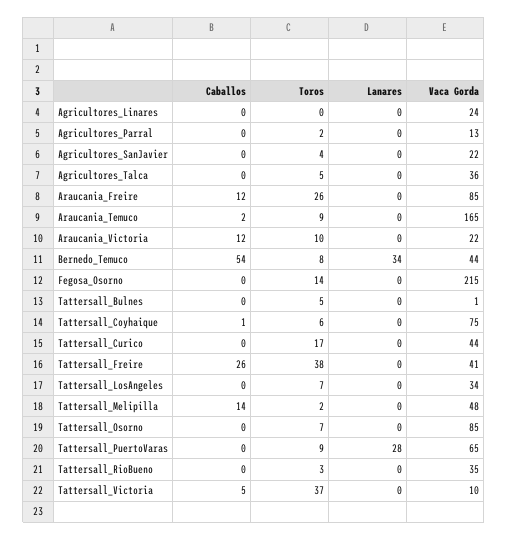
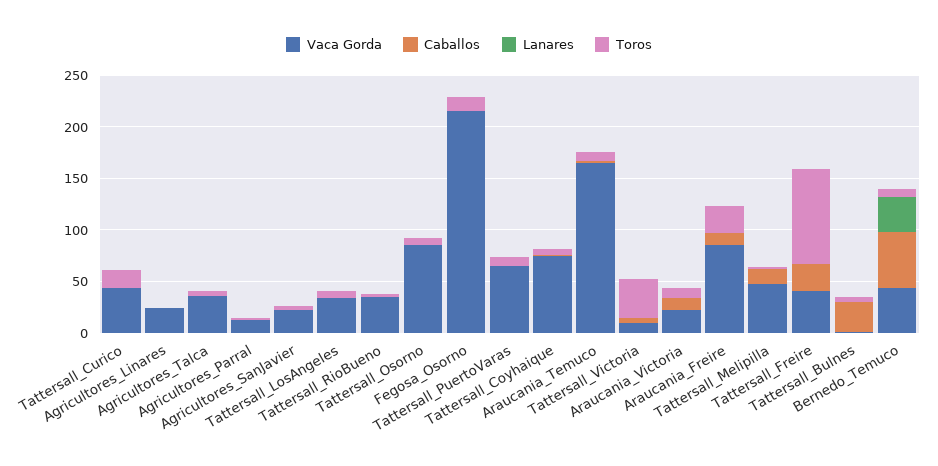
  {
    "Caballos": {
      "Agricultores_Linares": 0,
      "Agricultores_Parral": 0,
      "Agricultores_SanJavier": 0,
      "Agricultores_Talca": 0,
      "Araucania_Freire": 12,
      "Araucania_Temuco": 2,
      "Araucania_Victoria": 12,
      "Bernedo_Temuco": 54,
      "Fegosa_Osorno": 0,
-     "Tattersall_Bulnes": 0,
+     "Tattersall_Bulnes": 30,
      "Tattersall_Coyhaique": 1,
      "Tattersall_Curico": 0,
      "Tattersall_Freire": 26,
      "Tattersall_LosAngeles": 0,
      "Tattersall_Melipilla": 14,
      "Tattersall_Osorno": 0,
      "Tattersall_PuertoVaras": 0,
      "Tattersall_RioBueno": 0,
      "Tattersall_Victoria": 5
    },
    "Toros": {
      "Agricultores_Linares": 0,
      "Agricultores_Parral": 2,
      "Agricultores_SanJavier": 4,
      "Agricultores_Talca": 5,
      "Araucania_Freire": 26,
      "Araucania_Temuco": 9,
      "Araucania_Victoria": 10,
      "Bernedo_Temuco": 8,
      "Fegosa_Osorno": 14,
      "Tattersall_Bulnes": 5,
      "Tattersall_Coyhaique": 6,
      "Tattersall_Curico": 17,
-     "Tattersall_Freire": 38,
+     "Tattersall_Freire": 90,
      "Tattersall_LosAngeles": 7,
      "Tattersall_Melipilla": 2,
      "Tattersall_Osorno": 7,
      "Tattersall_PuertoVaras": 9,
      "Tattersall_RioBueno": 3,
      "Tattersall_Victoria": 37
    },
    "Lanares": {
      "Agricultores_Linares": 0,
      "Agricultores_Parral": 0,
      "Agricultores_SanJavier": 0,
      "Agricultores_Talca": 0,
      "Araucania_Freire": 0,
      "Araucania_Temuco": 0,
      "Araucania_Victoria": 0,
      "Bernedo_Temuco": 34,
      "Fegosa_Osorno": 0,
      "Tattersall_Bulnes": 0,
      "Tattersall_Coyhaique": 0,
      "Tattersall_Curico": 0,
      "Tattersall_Freire": 0,
      "Tattersall_LosAngeles": 0,
      "Tattersall_Melipilla": 0,
      "Tattersall_Osorno": 0,
-     "Tattersall_PuertoVaras": 28,
+     "Tattersall_PuertoVaras": 0,
      "Tattersall_RioBueno": 0,
      "Tattersall_Victoria": 0
    },
    "Vaca Gorda": {
      "Agricultores_Linares": 24,
      "Agricultores_Parral": 13,
      "Agricultores_SanJavier": 22,
      "Agricultores_Talca": 36,
      "Araucania_Freire": 85,
      "Araucania_Temuco": 165,
      "Araucania_Victoria": 22,
      "Bernedo_Temuco": 44,
      "Fegosa_Osorno": 215,
      "Tattersall_Bulnes": 1,
      "Tattersall_Coyhaique": 75,
      "Tattersall_Curico": 44,
      "Tattersall_Freire": 41,
      "Tattersall_LosAngeles": 34,
      "Tattersall_Melipilla": 48,
      "Tattersall_Osorno": 85,
      "Tattersall_PuertoVaras": 65,
      "Tattersall_RioBueno": 35,
      "Tattersall_Victoria": 10
    }
  }

